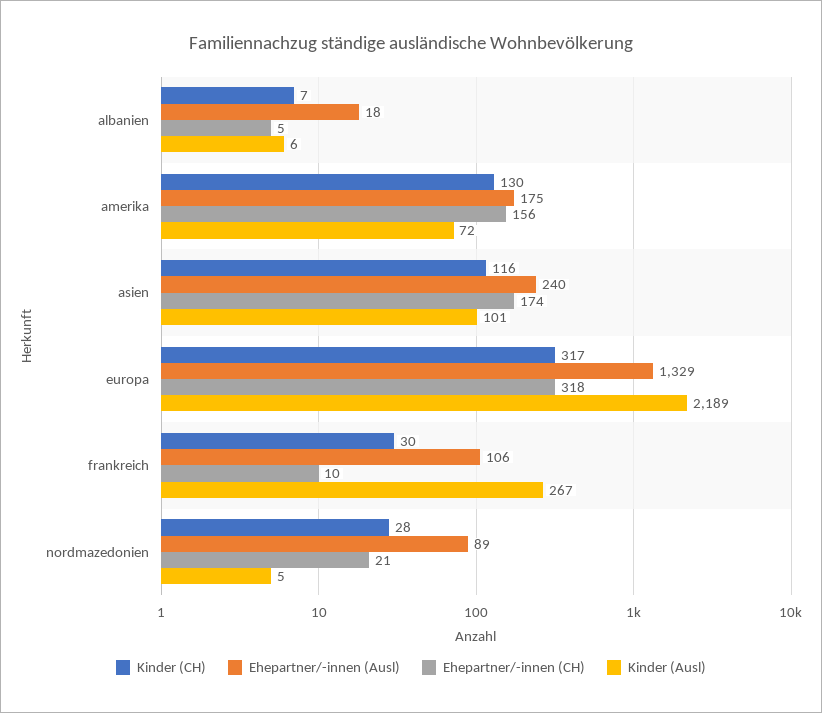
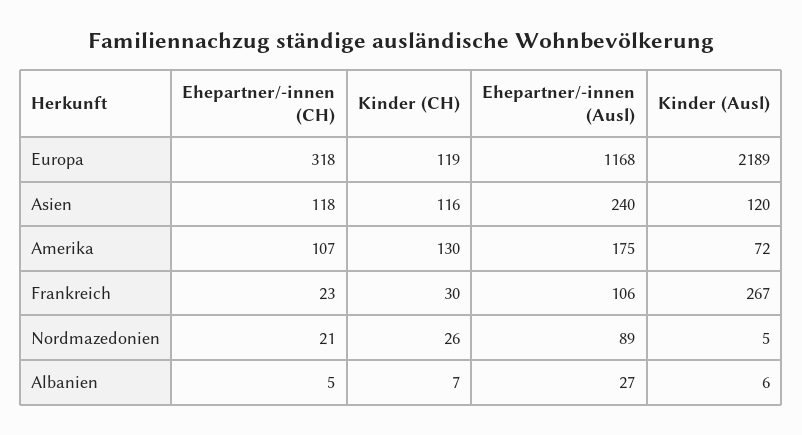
  {
    "Kinder (CH)": {
      "albanien": 7,
      "amerika": 130,
      "asien": 116,
-     "europa": 317,
+     "europa": 119,
      "frankreich": 30,
-     "nordmazedonien": 28
+     "nordmazedonien": 26
    },
    "Ehepartner/-innen (Ausl)": {
-     "albanien": 18,
+     "albanien": 27,
      "amerika": 175,
      "asien": 240,
-     "europa": 1329,
+     "europa": 1168,
      "frankreich": 106,
      "nordmazedonien": 89
    },
    "Ehepartner/-innen (CH)": {
      "albanien": 5,
-     "amerika": 156,
+     "amerika": 107,
-     "asien": 174,
+     "asien": 118,
      "europa": 318,
-     "frankreich": 10,
+     "frankreich": 23,
      "nordmazedonien": 21
    },
    "Kinder (Ausl)": {
      "albanien": 6,
      "amerika": 72,
-     "asien": 101,
+     "asien": 120,
      "europa": 2189,
      "frankreich": 267,
      "nordmazedonien": 5
    }
  }

